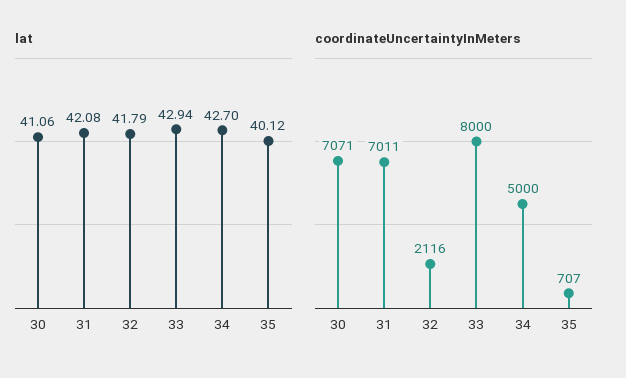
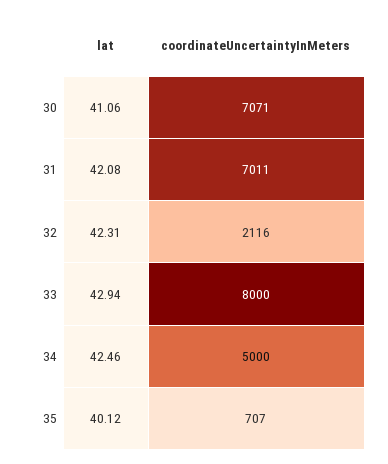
  {
    "lat": {
      "30": 41.06,
      "31": 42.08,
-     "32": 41.79,
+     "32": 42.31,
      "33": 42.94,
-     "34": 42.7,
+     "34": 42.46,
      "35": 40.12
    },
    "coordinateUncertaintyInMeters": {
      "30": 7071,
      "31": 7011,
      "32": 2116,
      "33": 8000,
      "34": 5000,
      "35": 707
    }
  }

